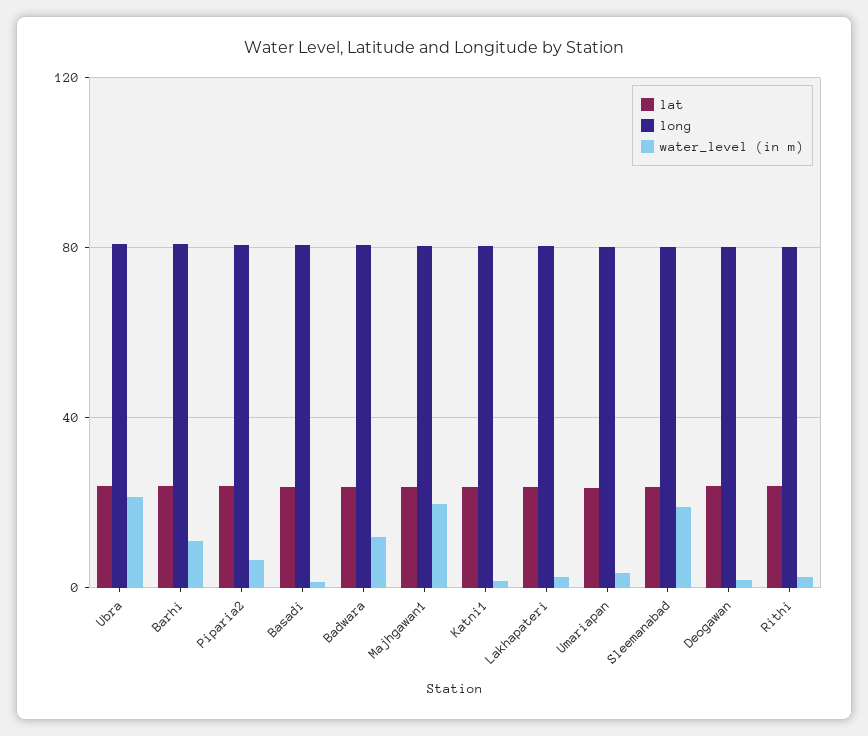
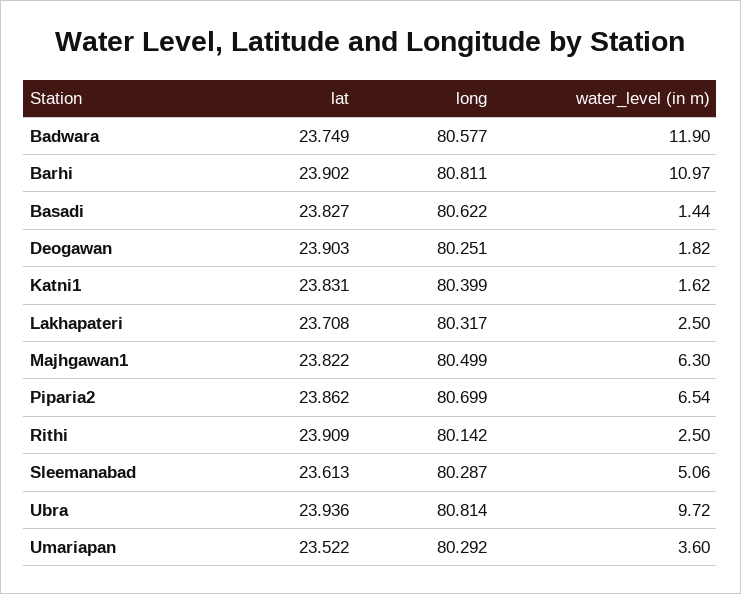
  {
    "lat": {
      "Ubra": 23.936,
      "Barhi": 23.902,
      "Piparia2": 23.862,
      "Basadi": 23.827,
      "Badwara": 23.749,
      "Majhgawan1": 23.822,
      "Katni1": 23.831,
      "Lakhapateri": 23.708,
      "Umariapan": 23.522,
      "Sleemanabad": 23.613,
      "Deogawan": 23.903,
      "Rithi": 23.909
    },
    "long": {
      "Ubra": 80.814,
      "Barhi": 80.811,
      "Piparia2": 80.699,
      "Basadi": 80.622,
      "Badwara": 80.577,
      "Majhgawan1": 80.499,
      "Katni1": 80.399,
      "Lakhapateri": 80.317,
      "Umariapan": 80.292,
      "Sleemanabad": 80.287,
      "Deogawan": 80.251,
      "Rithi": 80.142
    },
    "water_level (in m)": {
-     "Ubra": 20,
+     "Ubra": 9.72,
      "Barhi": 10.97,
      "Piparia2": 6.54,
      "Basadi": 1.44,
      "Badwara": 11.9,
-     "Majhgawan1": 20,
+     "Majhgawan1": 6.3,
      "Katni1": 1.62,
      "Lakhapateri": 2.5,
      "Umariapan": 3.6,
-     "Sleemanabad": 20,
+     "Sleemanabad": 5.06,
      "Deogawan": 1.82,
      "Rithi": 2.5
    }
  }

